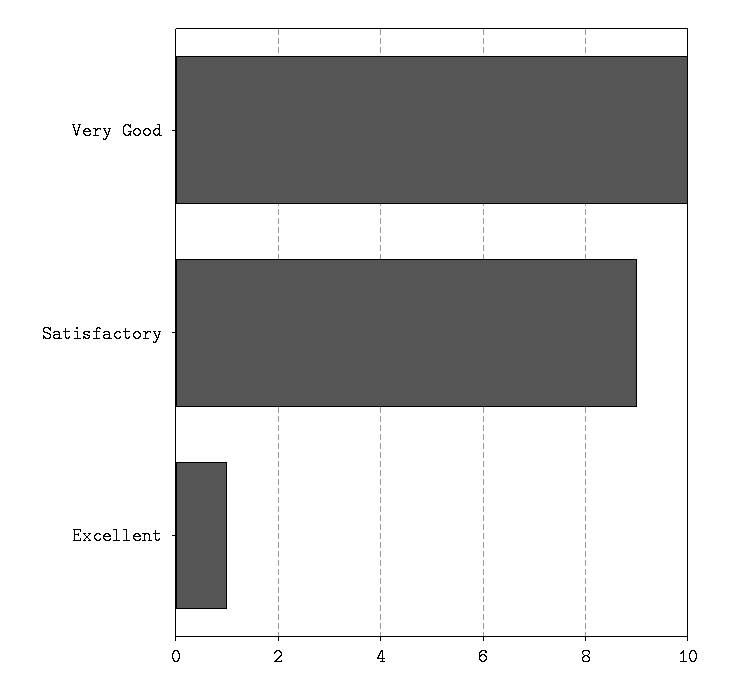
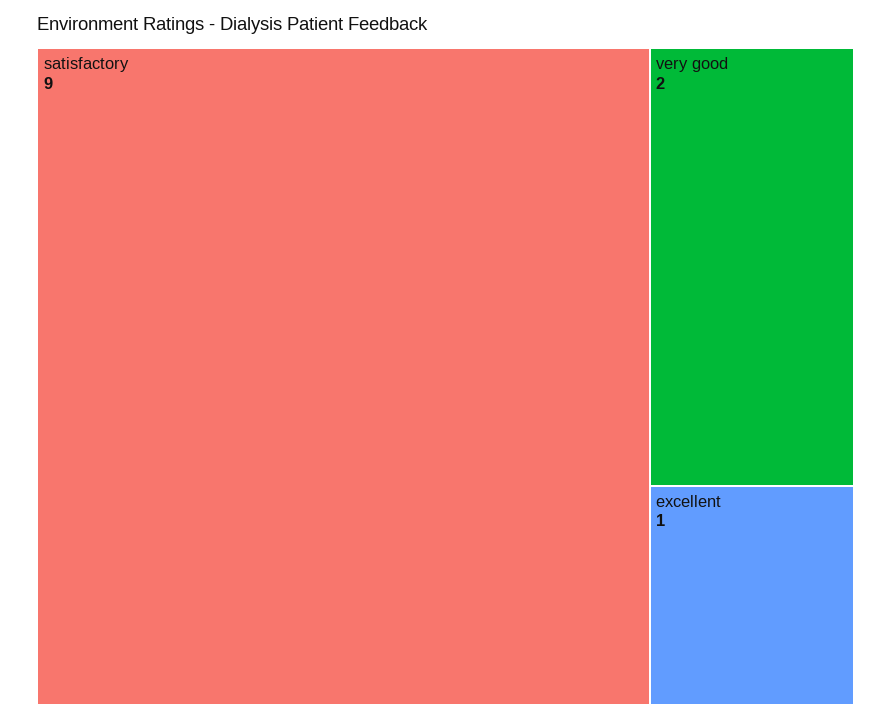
  {
-   "Very Good": 10,
+   "Very Good": 2,
    "Satisfactory": 9,
    "Excellent": 1
  }

